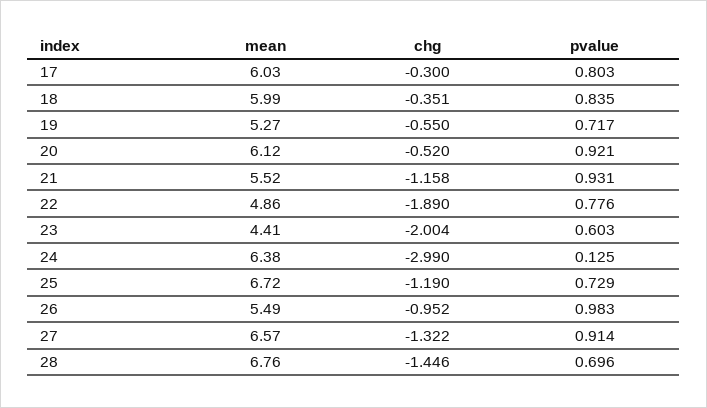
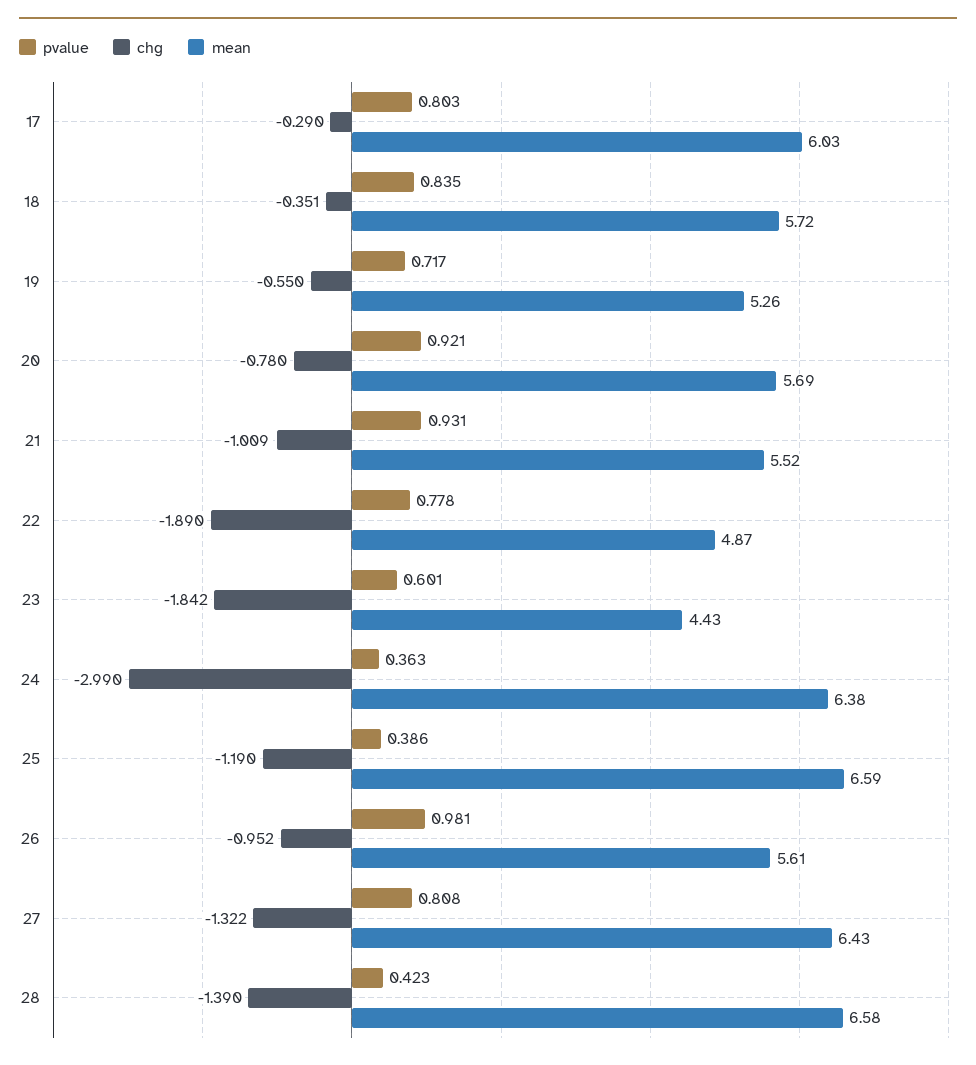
  {
    "mean": {
      "17": 6.03,
-     "18": 5.99,
+     "18": 5.72,
-     "19": 5.27,
+     "19": 5.26,
-     "20": 6.12,
+     "20": 5.69,
      "21": 5.52,
-     "22": 4.86,
+     "22": 4.87,
-     "23": 4.41,
+     "23": 4.43,
      "24": 6.38,
-     "25": 6.72,
+     "25": 6.59,
-     "26": 5.49,
+     "26": 5.61,
-     "27": 6.57,
+     "27": 6.43,
-     "28": 6.76
+     "28": 6.58
    },
    "chg": {
-     "17": -0.3,
+     "17": -0.29,
      "18": -0.351,
      "19": -0.55,
-     "20": -0.52,
+     "20": -0.78,
-     "21": -1.158,
+     "21": -1.009,
      "22": -1.89,
-     "23": -2.004,
+     "23": -1.842,
      "24": -2.99,
      "25": -1.19,
      "26": -0.952,
      "27": -1.322,
-     "28": -1.446
+     "28": -1.39
    },
    "pvalue": {
      "17": 0.803,
      "18": 0.835,
      "19": 0.717,
      "20": 0.921,
      "21": 0.931,
-     "22": 0.776,
+     "22": 0.778,
-     "23": 0.603,
+     "23": 0.601,
-     "24": 0.125,
+     "24": 0.363,
-     "25": 0.729,
+     "25": 0.386,
-     "26": 0.983,
+     "26": 0.981,
-     "27": 0.914,
+     "27": 0.808,
-     "28": 0.696
+     "28": 0.423
    }
  }

